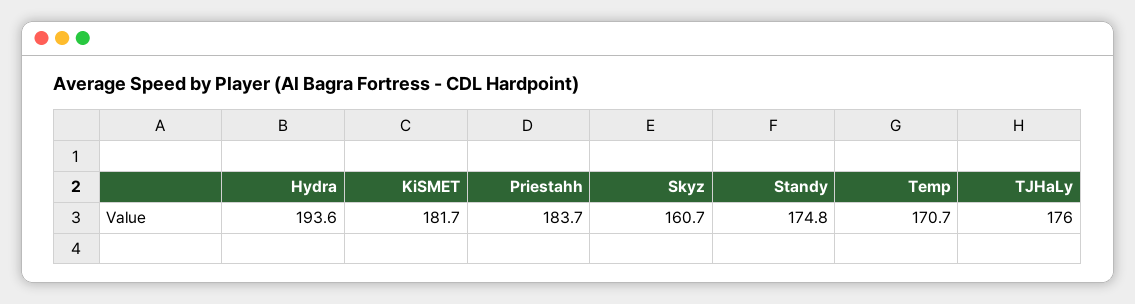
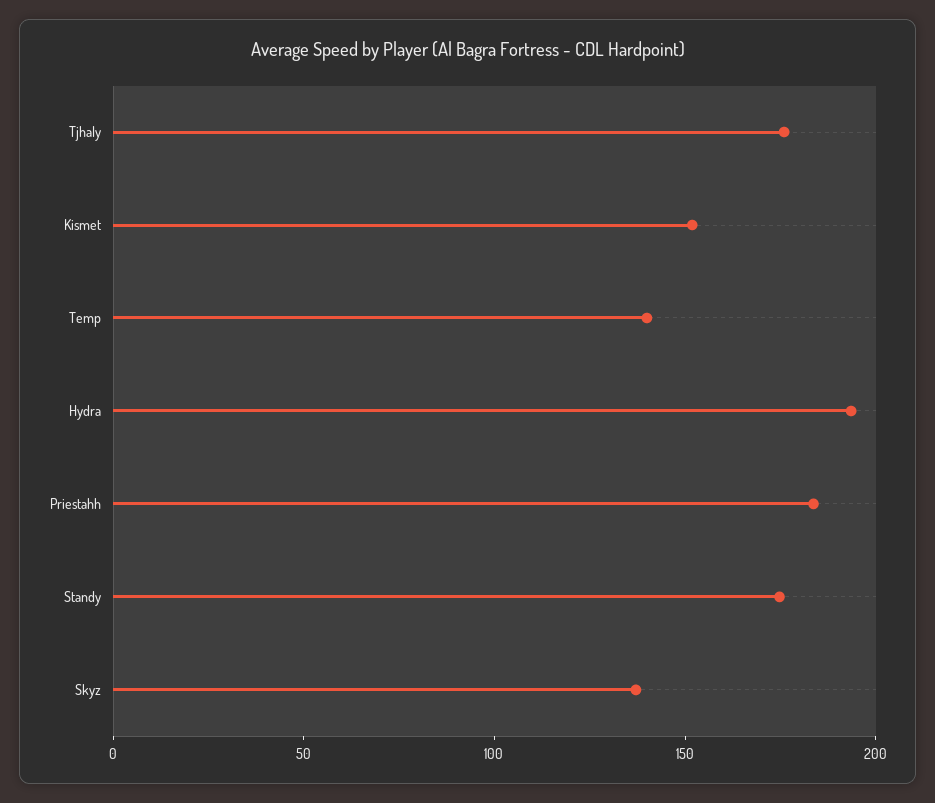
  {
    "Hydra": 193.6,
-   "KiSMET": 181.7,
+   "KiSMET": 150,
    "Priestahh": 183.7,
-   "Skyz": 160.7,
+   "Skyz": 140,
    "Standy": 174.8,
-   "Temp": 170.7,
+   "Temp": 140,
    "TJHaLy": 176
  }

